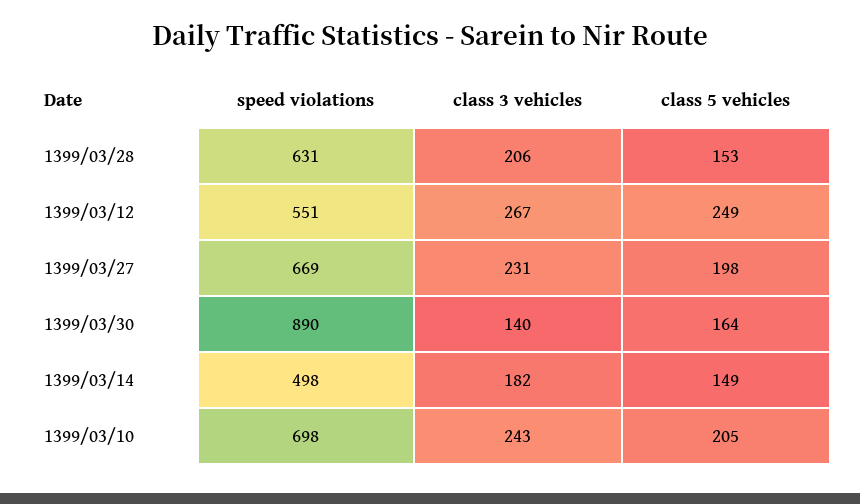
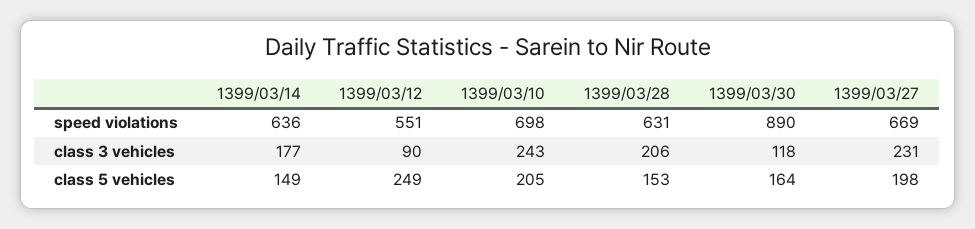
  {
    "speed violations": {
      "1399/03/28": 631,
      "1399/03/12": 551,
      "1399/03/27": 669,
      "1399/03/30": 890,
-     "1399/03/14": 498,
+     "1399/03/14": 636,
      "1399/03/10": 698
    },
    "class 3 vehicles": {
      "1399/03/28": 206,
-     "1399/03/12": 267,
+     "1399/03/12": 90,
      "1399/03/27": 231,
-     "1399/03/30": 140,
+     "1399/03/30": 118,
-     "1399/03/14": 182,
+     "1399/03/14": 177,
      "1399/03/10": 243
    },
    "class 5 vehicles": {
      "1399/03/28": 153,
      "1399/03/12": 249,
      "1399/03/27": 198,
      "1399/03/30": 164,
      "1399/03/14": 149,
      "1399/03/10": 205
    }
  }

